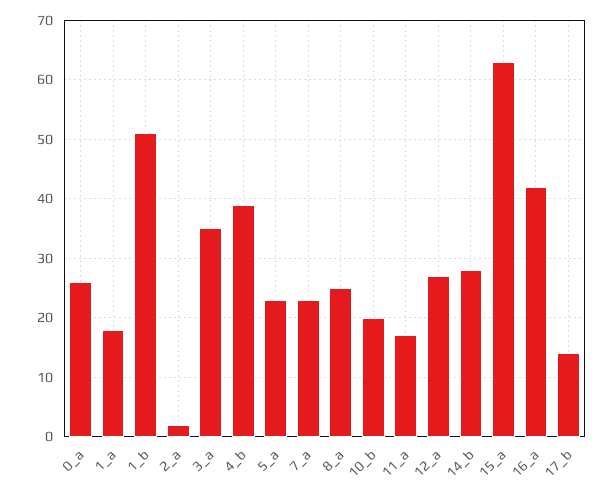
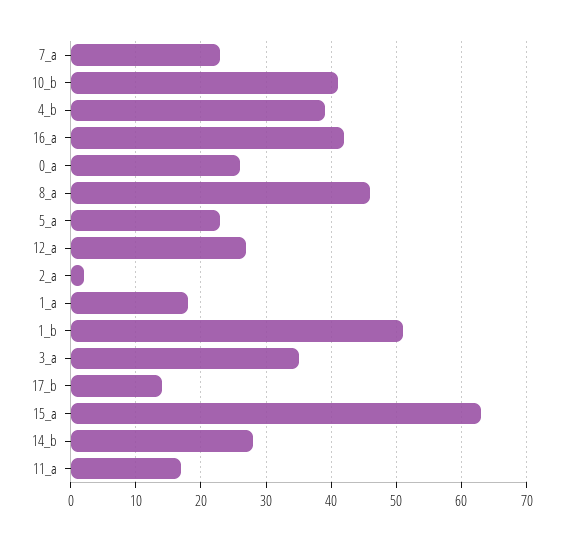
  {
    "0_a": 26,
    "1_a": 18,
    "1_b": 51,
    "2_a": 2,
    "3_a": 35,
    "4_b": 39,
    "5_a": 23,
    "7_a": 23,
-   "8_a": 25,
+   "8_a": 46,
-   "10_b": 20,
+   "10_b": 41,
    "11_a": 17,
    "12_a": 27,
    "14_b": 28,
    "15_a": 63,
    "16_a": 42,
    "17_b": 14
  }

